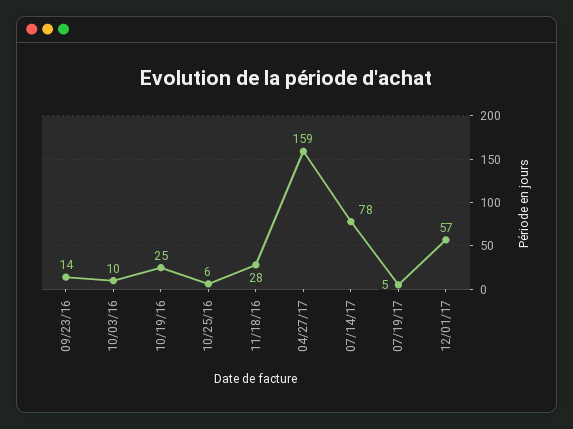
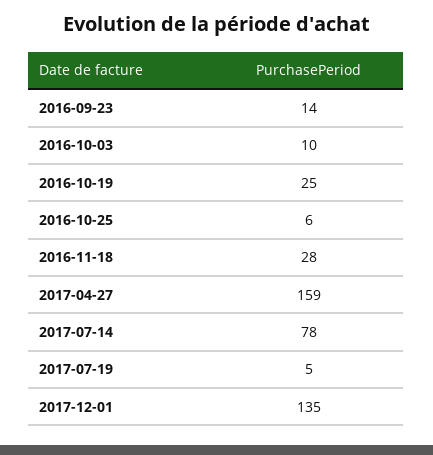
  {
    "09/23/16": 14,
    "10/03/16": 10,
    "10/19/16": 25,
    "10/25/16": 6,
    "11/18/16": 28,
    "04/27/17": 159,
    "07/14/17": 78,
    "07/19/17": 5,
-   "12/01/17": 57
+   "12/01/17": 135
  }

